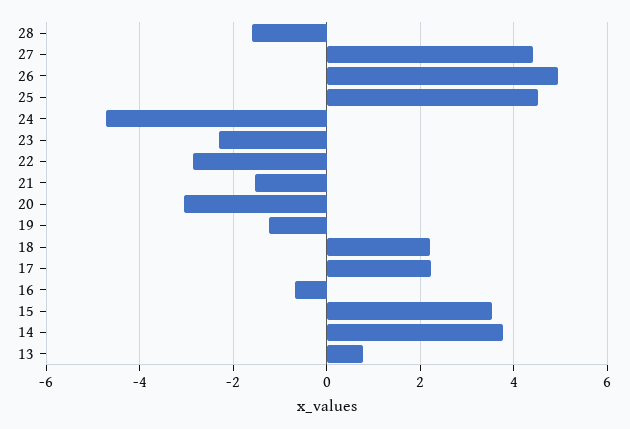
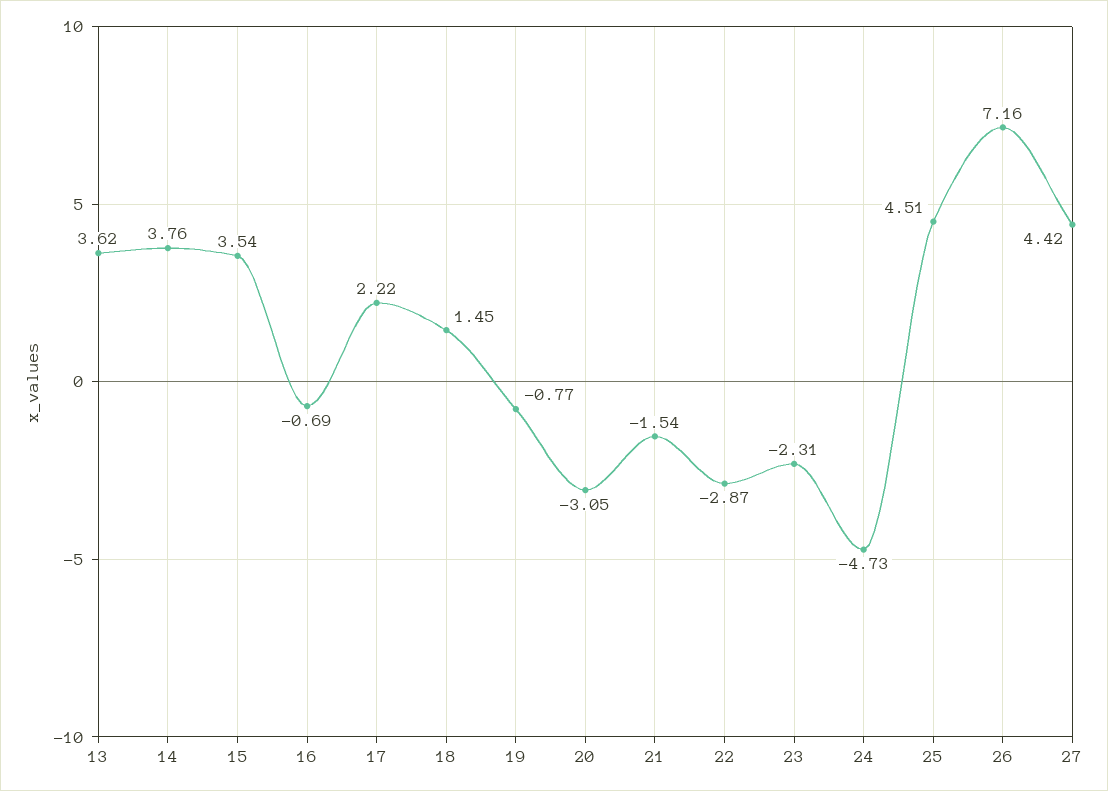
  {
-   "28": -1.6,
    "27": 4.42,
-   "26": 5,
+   "26": 7.16,
    "25": 4.51,
    "24": -4.73,
    "23": -2.31,
    "22": -2.87,
    "21": -1.54,
    "20": -3.05,
-   "19": -1.2,
+   "19": -0.77,
-   "18": 2.2,
+   "18": 1.45,
    "17": 2.22,
    "16": -0.69,
    "15": 3.54,
    "14": 3.76,
-   "13": 0.8
+   "13": 3.62
  }

